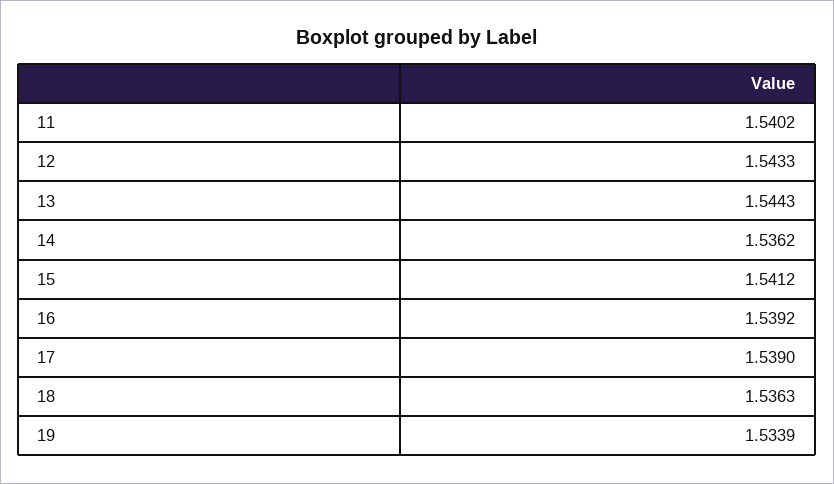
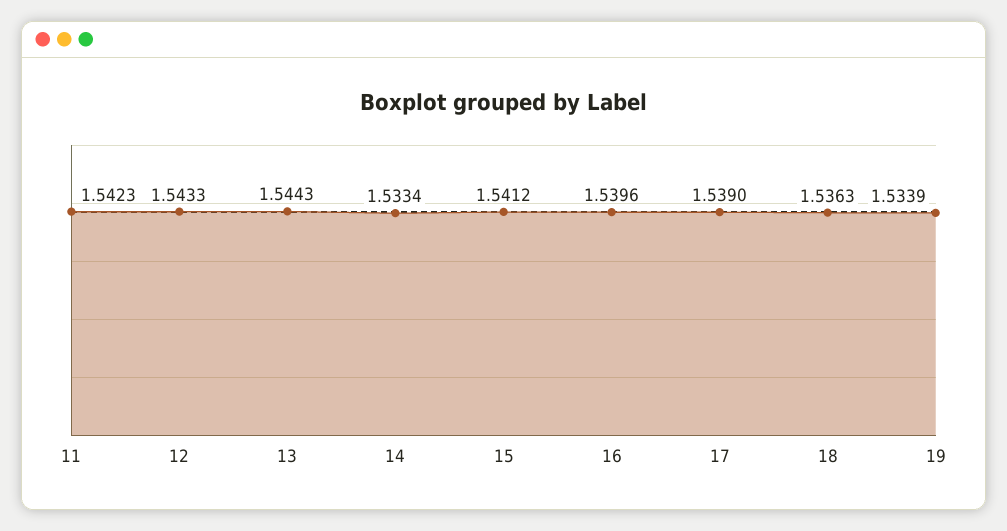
  {
-   "11": 1.5402,
+   "11": 1.5423,
    "12": 1.5433,
    "13": 1.5443,
-   "14": 1.5362,
+   "14": 1.5334,
    "15": 1.5412,
-   "16": 1.5392,
+   "16": 1.5396,
    "17": 1.539,
    "18": 1.5363,
    "19": 1.5339
  }

